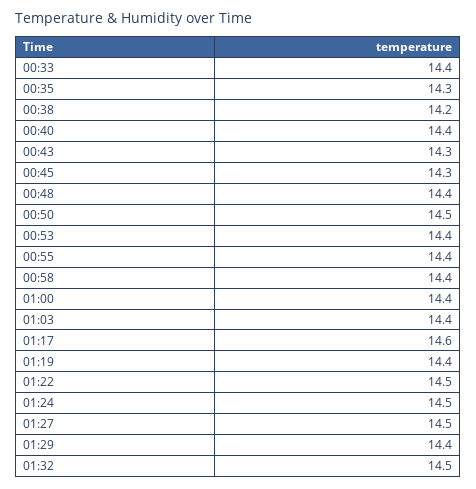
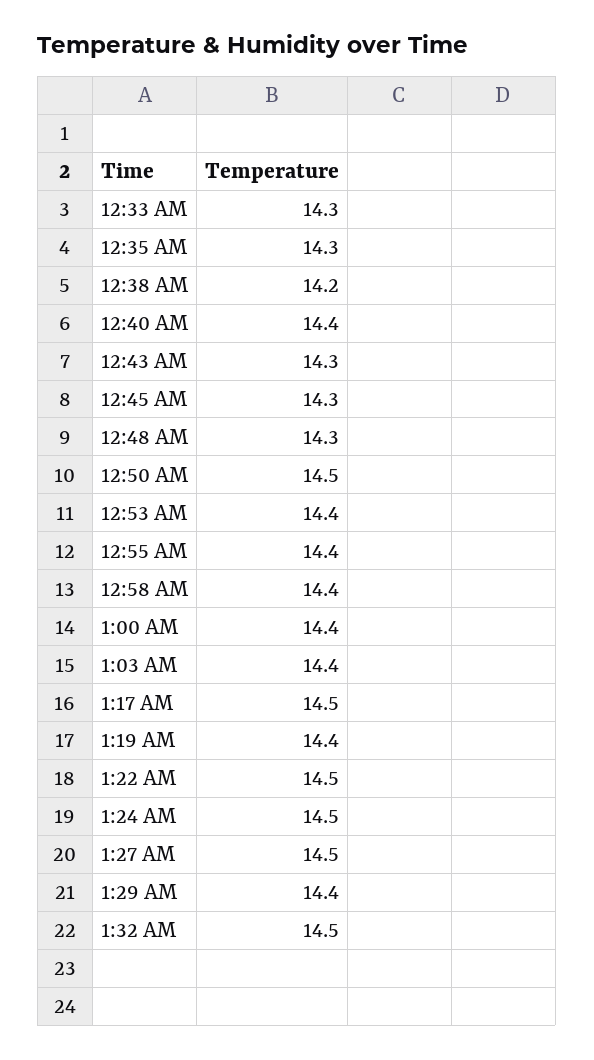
  {
-   "00:33": 14.4,
+   "00:33": 14.3,
    "00:35": 14.3,
    "00:38": 14.2,
    "00:40": 14.4,
    "00:43": 14.3,
    "00:45": 14.3,
-   "00:48": 14.4,
+   "00:48": 14.3,
    "00:50": 14.5,
    "00:53": 14.4,
    "00:55": 14.4,
    "00:58": 14.4,
    "01:00": 14.4,
    "01:03": 14.4,
-   "01:17": 14.6,
+   "01:17": 14.5,
    "01:19": 14.4,
    "01:22": 14.5,
    "01:24": 14.5,
    "01:27": 14.5,
    "01:29": 14.4,
    "01:32": 14.5
  }

